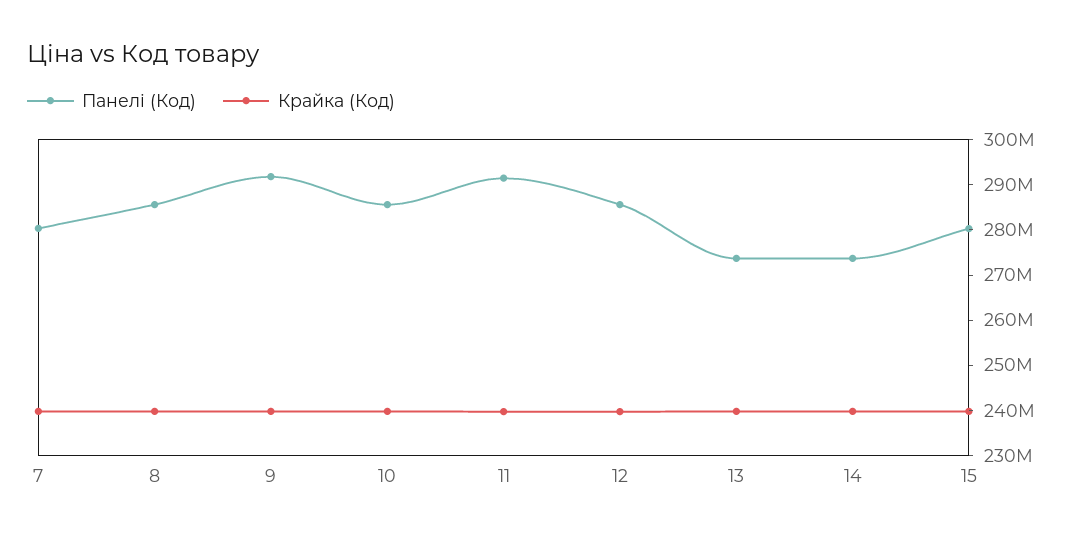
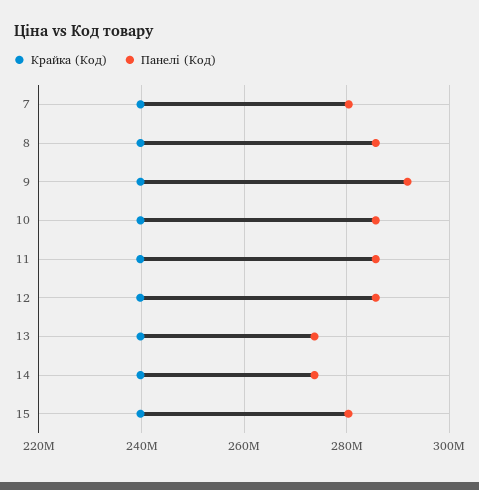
  {
    "Панелі (Код)": {
      "7": 280000000,
      "8": 286000000,
      "9": 292000000,
      "10": 286000000,
-     "11": 292000000,
+     "11": 286000000,
      "12": 286000000,
      "13": 274000000,
      "14": 274000000,
      "15": 280000000
    },
    "Крайка (Код)": {
      "7": 240000000,
      "8": 240000000,
      "9": 240000000,
      "10": 240000000,
      "11": 240000000,
      "12": 240000000,
      "13": 240000000,
      "14": 240000000,
      "15": 240000000
    }
  }

